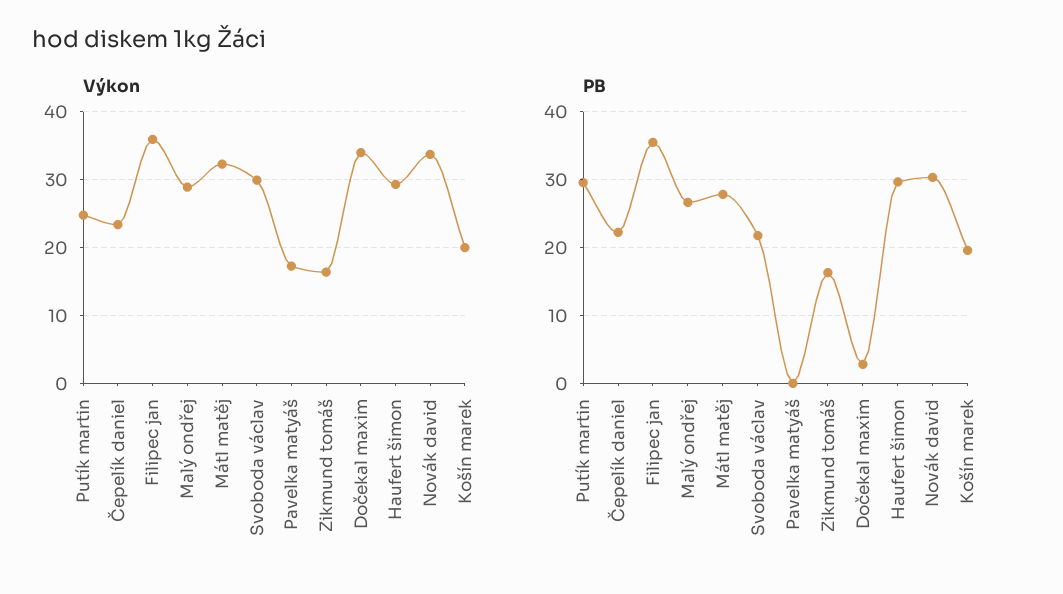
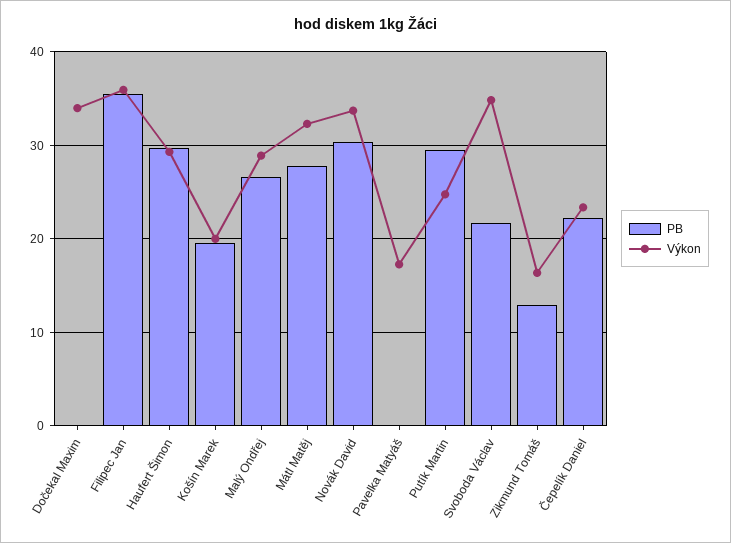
  {
    "Výkon": {
      "Putík martin": 25,
      "Čepelík daniel": 23,
      "Filipec jan": 36,
      "Malý ondřej": 29,
      "Mátl matěj": 32,
-     "Svoboda václav": 30,
+     "Svoboda václav": 35,
      "Pavelka matyáš": 17,
      "Zikmund tomáš": 16,
      "Dočekal maxim": 34,
      "Haufert šimon": 29,
      "Novák david": 34,
      "Košín marek": 20
    },
    "PB": {
      "Putík martin": 30,
      "Čepelík daniel": 22,
      "Filipec jan": 35,
      "Malý ondřej": 27,
      "Mátl matěj": 28,
      "Svoboda václav": 22,
      "Pavelka matyáš": 0,
-     "Zikmund tomáš": 16,
+     "Zikmund tomáš": 13,
-     "Dočekal maxim": 3,
+     "Dočekal maxim": 0,
      "Haufert šimon": 30,
      "Novák david": 30,
      "Košín marek": 20
    }
  }

